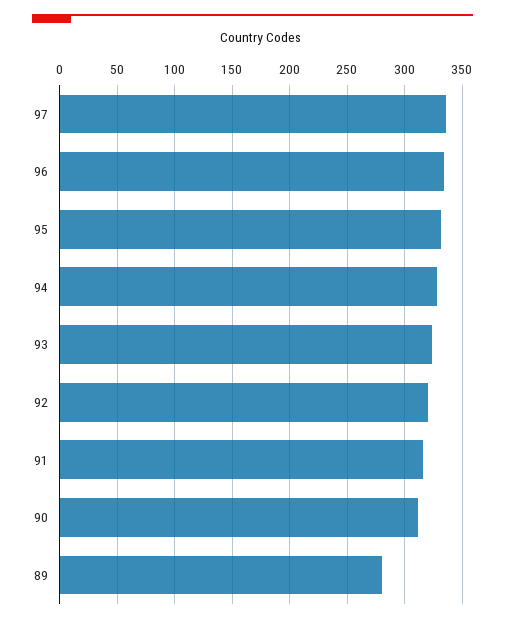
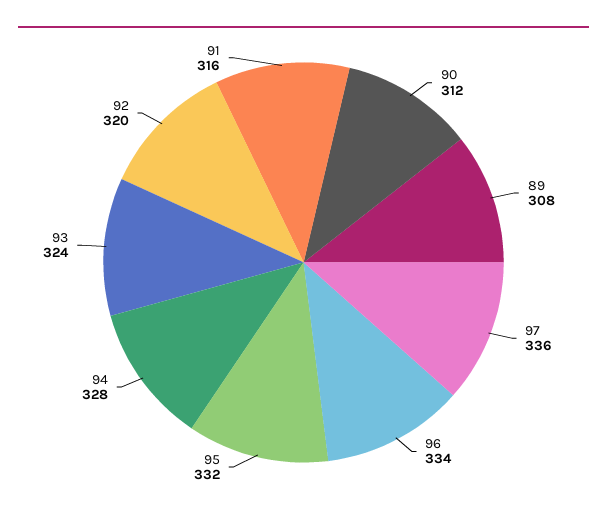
  {
    "97": 336,
    "96": 334,
    "95": 332,
    "94": 328,
    "93": 324,
    "92": 320,
    "91": 316,
    "90": 312,
-   "89": 280
+   "89": 308
  }

